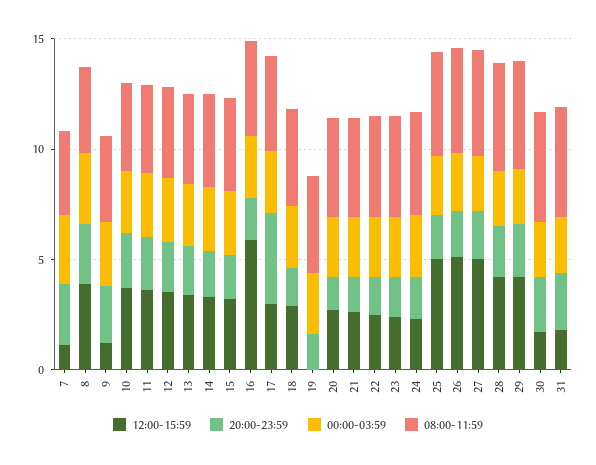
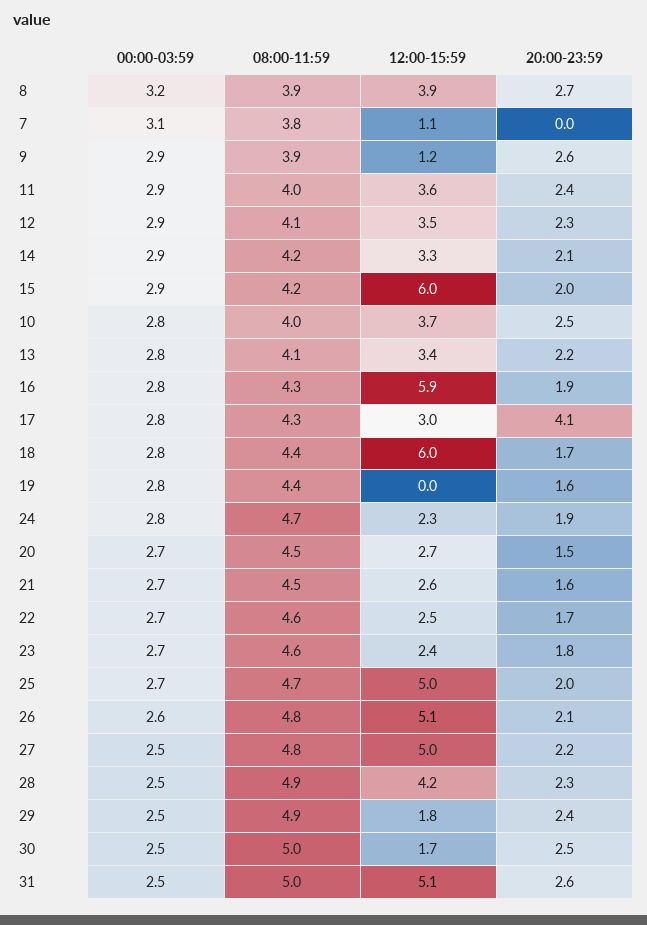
  {
    "12:00-15:59": {
      "7": 1.1,
      "8": 3.9,
      "9": 1.2,
      "10": 3.7,
      "11": 3.6,
      "12": 3.5,
      "13": 3.4,
      "14": 3.3,
-     "15": 3,
+     "15": 6,
      "16": 5.9,
      "17": 3,
-     "18": 3,
+     "18": 6,
      "19": 0,
      "20": 2.7,
      "21": 2.6,
      "22": 2.5,
      "23": 2.4,
      "24": 2.3,
      "25": 5,
      "26": 5.1,
      "27": 5,
      "28": 4.2,
-     "29": 4,
+     "29": 1.8,
      "30": 1.7,
-     "31": 2
+     "31": 5.1
    },
    "20:00-23:59": {
-     "7": 3,
+     "7": 0,
      "8": 2.7,
      "9": 2.6,
      "10": 2.5,
      "11": 2.4,
      "12": 2.3,
      "13": 2.2,
      "14": 2.1,
      "15": 2,
      "16": 1.9,
      "17": 4.1,
      "18": 1.7,
      "19": 1.6,
      "20": 1.5,
      "21": 1.6,
      "22": 1.7,
      "23": 1.8,
      "24": 1.9,
      "25": 2,
      "26": 2.1,
      "27": 2.2,
      "28": 2.3,
      "29": 2.4,
      "30": 2.5,
      "31": 2.6
    },
    "00:00-03:59": {
      "7": 3.1,
      "8": 3.2,
      "9": 2.9,
      "10": 2.8,
      "11": 2.9,
      "12": 2.9,
      "13": 2.8,
      "14": 2.9,
      "15": 2.9,
      "16": 2.8,
      "17": 2.8,
      "18": 2.8,
      "19": 2.8,
      "20": 2.7,
      "21": 2.7,
      "22": 2.7,
      "23": 2.7,
      "24": 2.8,
      "25": 2.7,
      "26": 2.6,
      "27": 2.5,
      "28": 2.5,
      "29": 2.5,
      "30": 2.5,
      "31": 2.5
    },
    "08:00-11:59": {
      "7": 3.8,
      "8": 3.9,
      "9": 3.9,
      "10": 4,
      "11": 4,
      "12": 4.1,
      "13": 4.1,
      "14": 4.2,
      "15": 4.2,
      "16": 4.3,
      "17": 4.3,
      "18": 4.4,
      "19": 4.4,
      "20": 4.5,
      "21": 4.5,
      "22": 4.6,
      "23": 4.6,
      "24": 4.7,
      "25": 4.7,
      "26": 4.8,
      "27": 4.8,
      "28": 4.9,
      "29": 4.9,
      "30": 5,
      "31": 5
    }
  }

